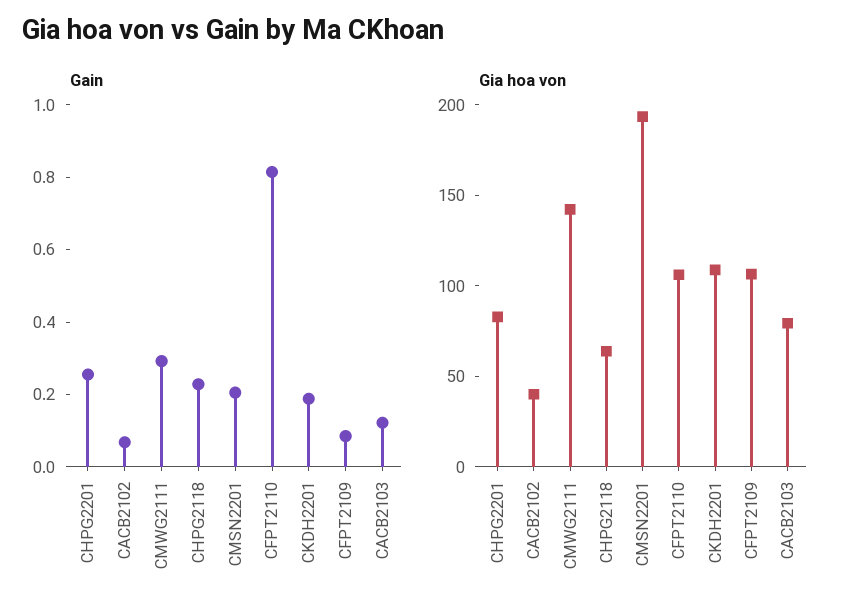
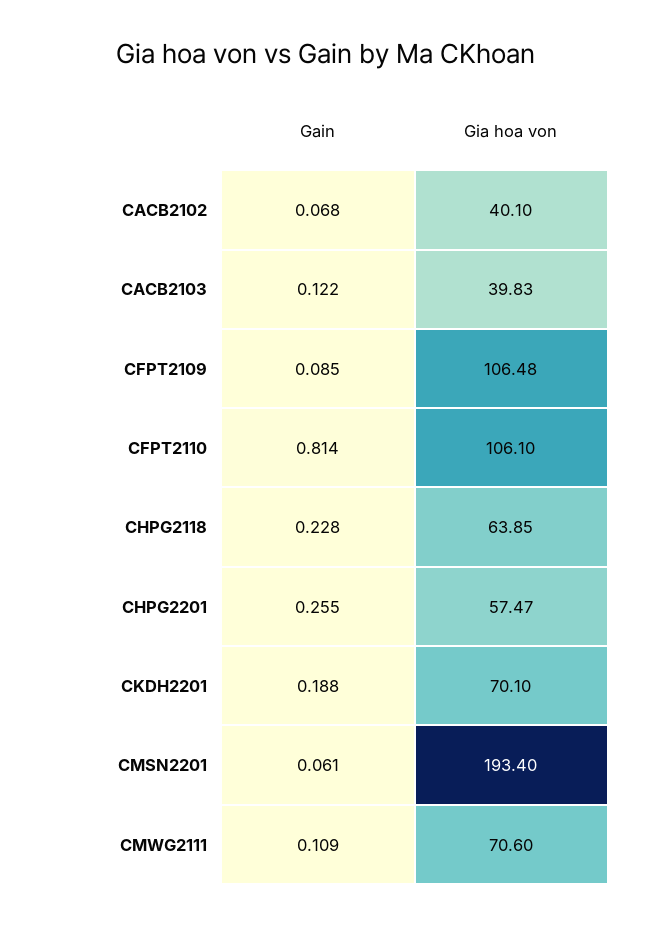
  {
    "Gain": {
      "CHPG2201": 0.255,
      "CACB2102": 0.068,
-     "CMWG2111": 0.3,
+     "CMWG2111": 0.109,
      "CHPG2118": 0.228,
-     "CMSN2201": 0.2,
+     "CMSN2201": 0.061,
      "CFPT2110": 0.814,
      "CKDH2201": 0.188,
      "CFPT2109": 0.085,
      "CACB2103": 0.122
    },
    "Gia hoa von": {
-     "CHPG2201": 80,
+     "CHPG2201": 57.47,
      "CACB2102": 40.1,
-     "CMWG2111": 140,
+     "CMWG2111": 70.6,
      "CHPG2118": 63.85,
      "CMSN2201": 193.4,
      "CFPT2110": 106.1,
-     "CKDH2201": 110,
+     "CKDH2201": 70.1,
      "CFPT2109": 106.48,
-     "CACB2103": 80
+     "CACB2103": 39.83
    }
  }

